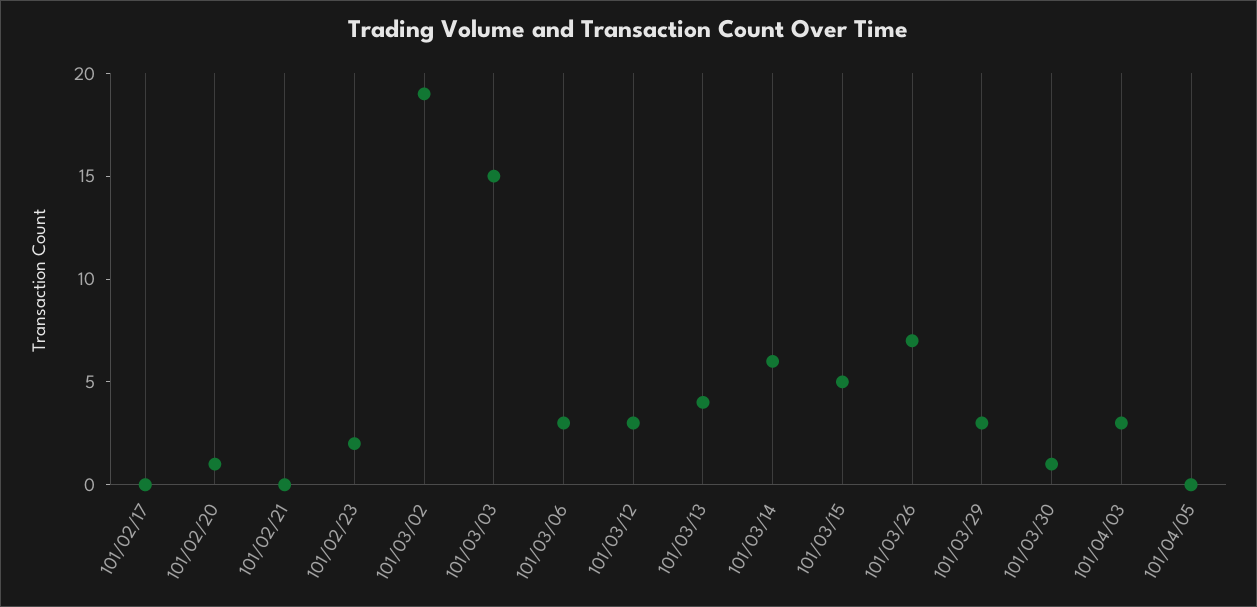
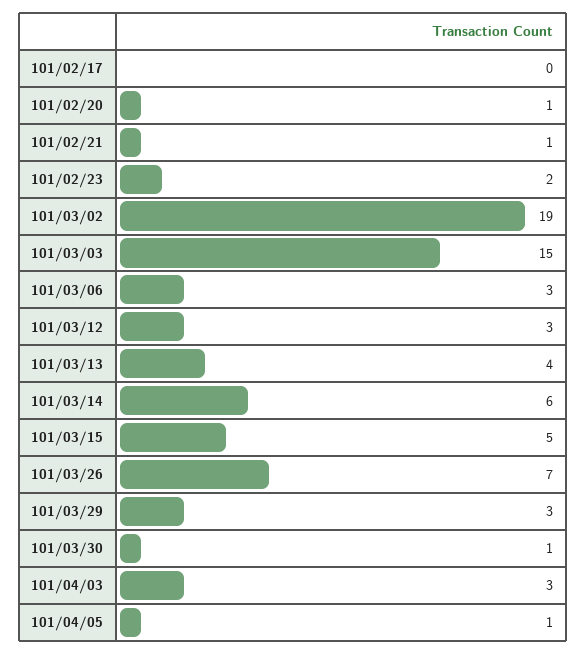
  {
    "101/02/17": 0,
    "101/02/20": 1,
-   "101/02/21": 0,
+   "101/02/21": 1,
    "101/02/23": 2,
    "101/03/02": 19,
    "101/03/03": 15,
    "101/03/06": 3,
    "101/03/12": 3,
    "101/03/13": 4,
    "101/03/14": 6,
    "101/03/15": 5,
    "101/03/26": 7,
    "101/03/29": 3,
    "101/03/30": 1,
    "101/04/03": 3,
-   "101/04/05": 0
+   "101/04/05": 1
  }

